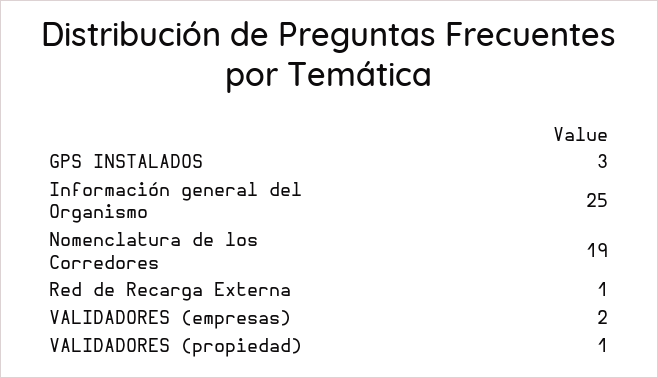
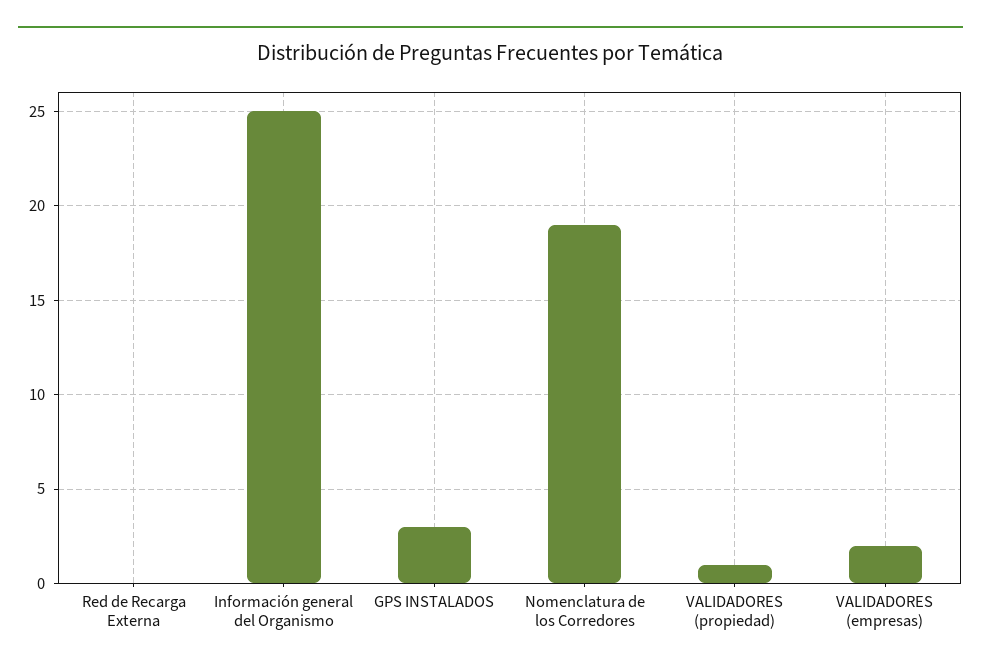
  {
    "GPS INSTALADOS": 3,
    "Información general del Organismo": 25,
    "Nomenclatura de los Corredores": 19,
-   "Red de Recarga Externa": 1,
+   "Red de Recarga Externa": 0,
    "VALIDADORES (empresas)": 2,
    "VALIDADORES (propiedad)": 1
  }

